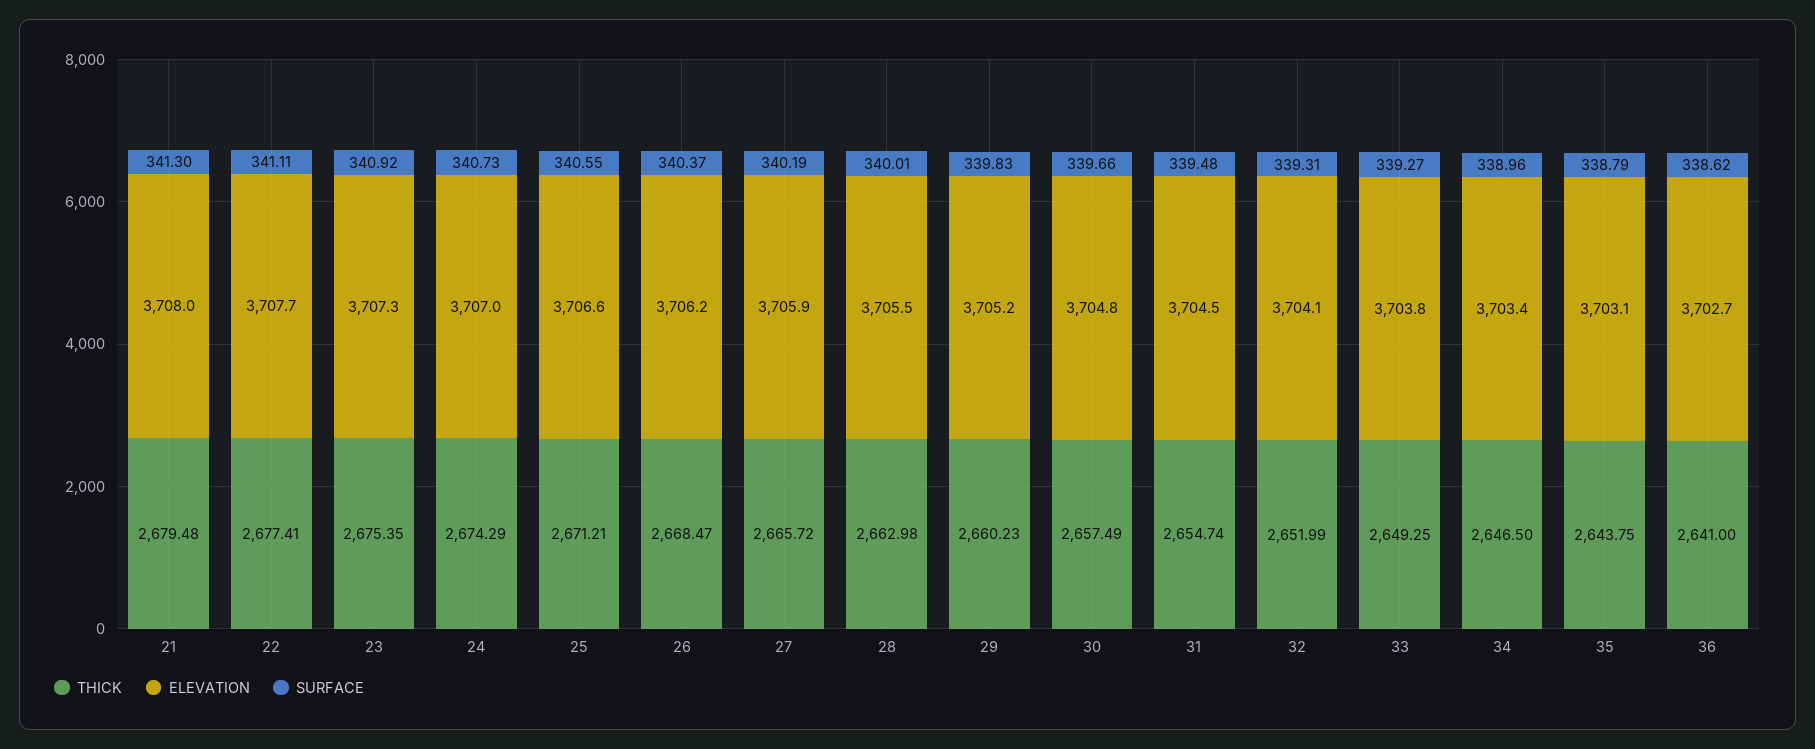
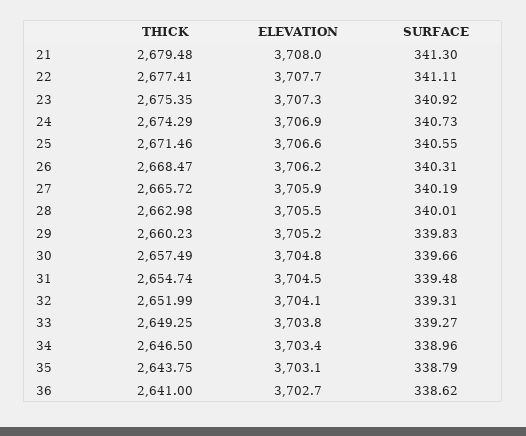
  {
    "THICK": {
      "21": 2679.48,
      "22": 2677.41,
      "23": 2675.35,
      "24": 2674.29,
-     "25": 2671.21,
+     "25": 2671.46,
      "26": 2668.47,
      "27": 2665.72,
      "28": 2662.98,
      "29": 2660.23,
      "30": 2657.49,
      "31": 2654.74,
      "32": 2651.99,
      "33": 2649.25,
      "34": 2646.5,
      "35": 2643.75,
      "36": 2641
    },
    "ELEVATION": {
      "21": 3708,
      "22": 3707.7,
      "23": 3707.3,
-     "24": 3707,
+     "24": 3706.9,
      "25": 3706.6,
      "26": 3706.2,
      "27": 3705.9,
      "28": 3705.5,
      "29": 3705.2,
      "30": 3704.8,
      "31": 3704.5,
      "32": 3704.1,
      "33": 3703.8,
      "34": 3703.4,
      "35": 3703.1,
      "36": 3702.7
    },
    "SURFACE": {
      "21": 341.3,
      "22": 341.11,
      "23": 340.92,
      "24": 340.73,
      "25": 340.55,
-     "26": 340.37,
+     "26": 340.31,
      "27": 340.19,
      "28": 340.01,
      "29": 339.83,
      "30": 339.66,
      "31": 339.48,
      "32": 339.31,
      "33": 339.27,
      "34": 338.96,
      "35": 338.79,
      "36": 338.62
    }
  }

